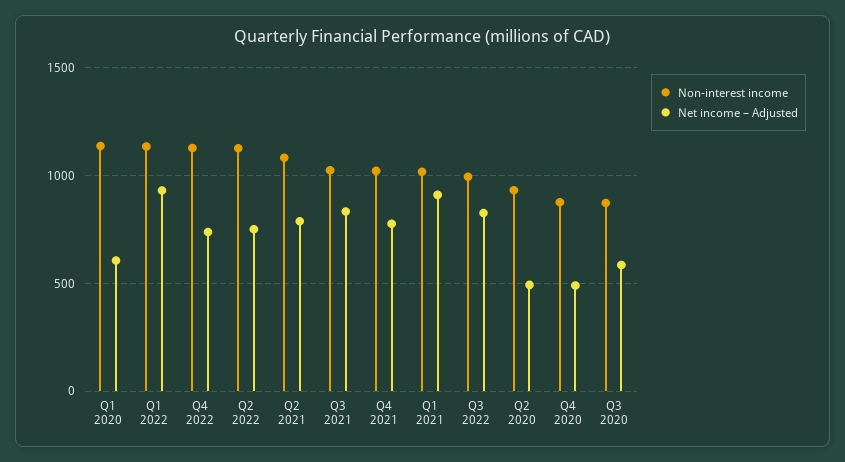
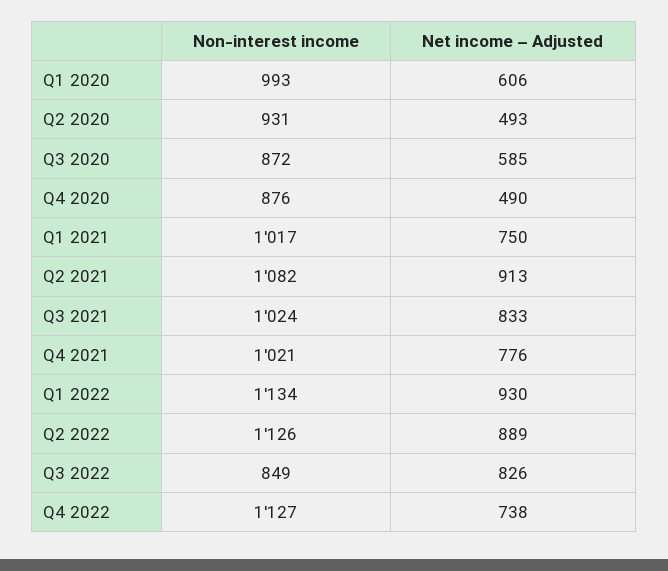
  {
    "Non-interest income": {
-     "Q1 2020": 1150,
+     "Q1 2020": 993,
      "Q1 2022": 1134,
      "Q4 2022": 1127,
      "Q2 2022": 1126,
      "Q2 2021": 1082,
      "Q3 2021": 1024,
      "Q4 2021": 1021,
      "Q1 2021": 1017,
-     "Q3 2022": 1000,
+     "Q3 2022": 849,
      "Q2 2020": 931,
      "Q4 2020": 876,
      "Q3 2020": 872
    },
    "Net income – Adjusted": {
      "Q1 2020": 606,
      "Q1 2022": 930,
      "Q4 2022": 738,
-     "Q2 2022": 750,
+     "Q2 2022": 889,
-     "Q2 2021": 800,
+     "Q2 2021": 913,
      "Q3 2021": 833,
      "Q4 2021": 776,
-     "Q1 2021": 900,
+     "Q1 2021": 750,
      "Q3 2022": 826,
      "Q2 2020": 493,
      "Q4 2020": 490,
      "Q3 2020": 585
    }
  }

